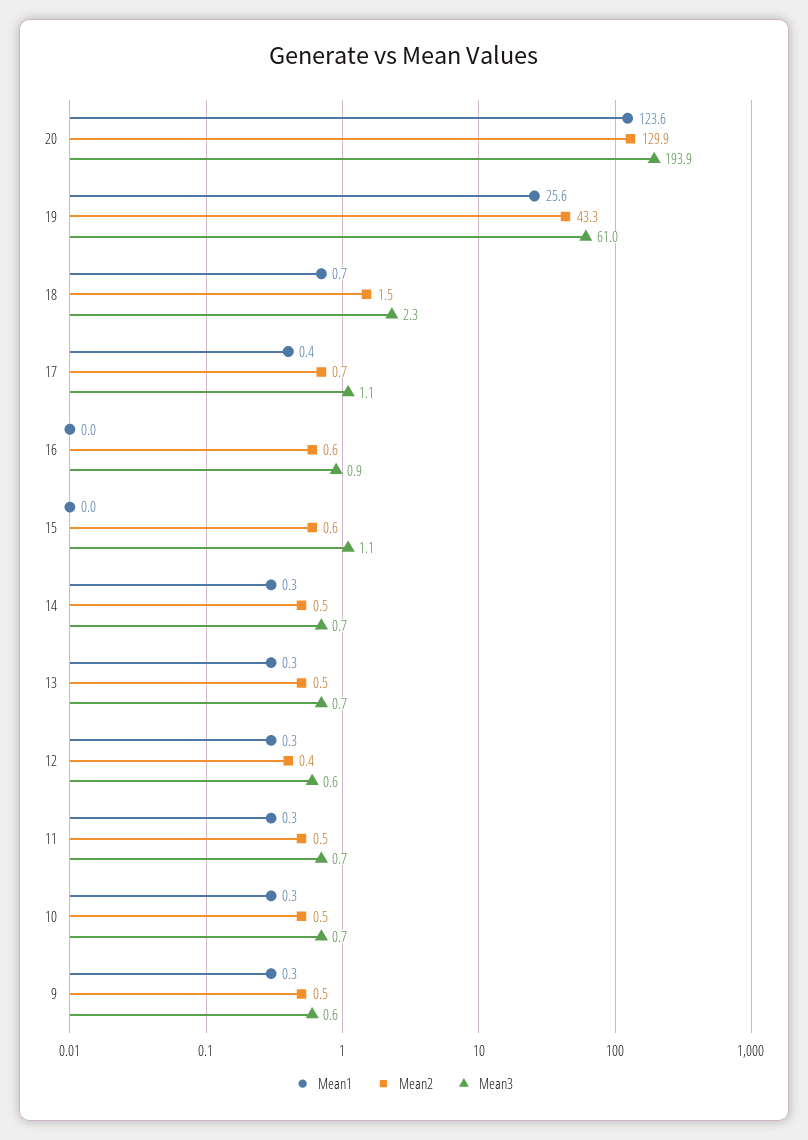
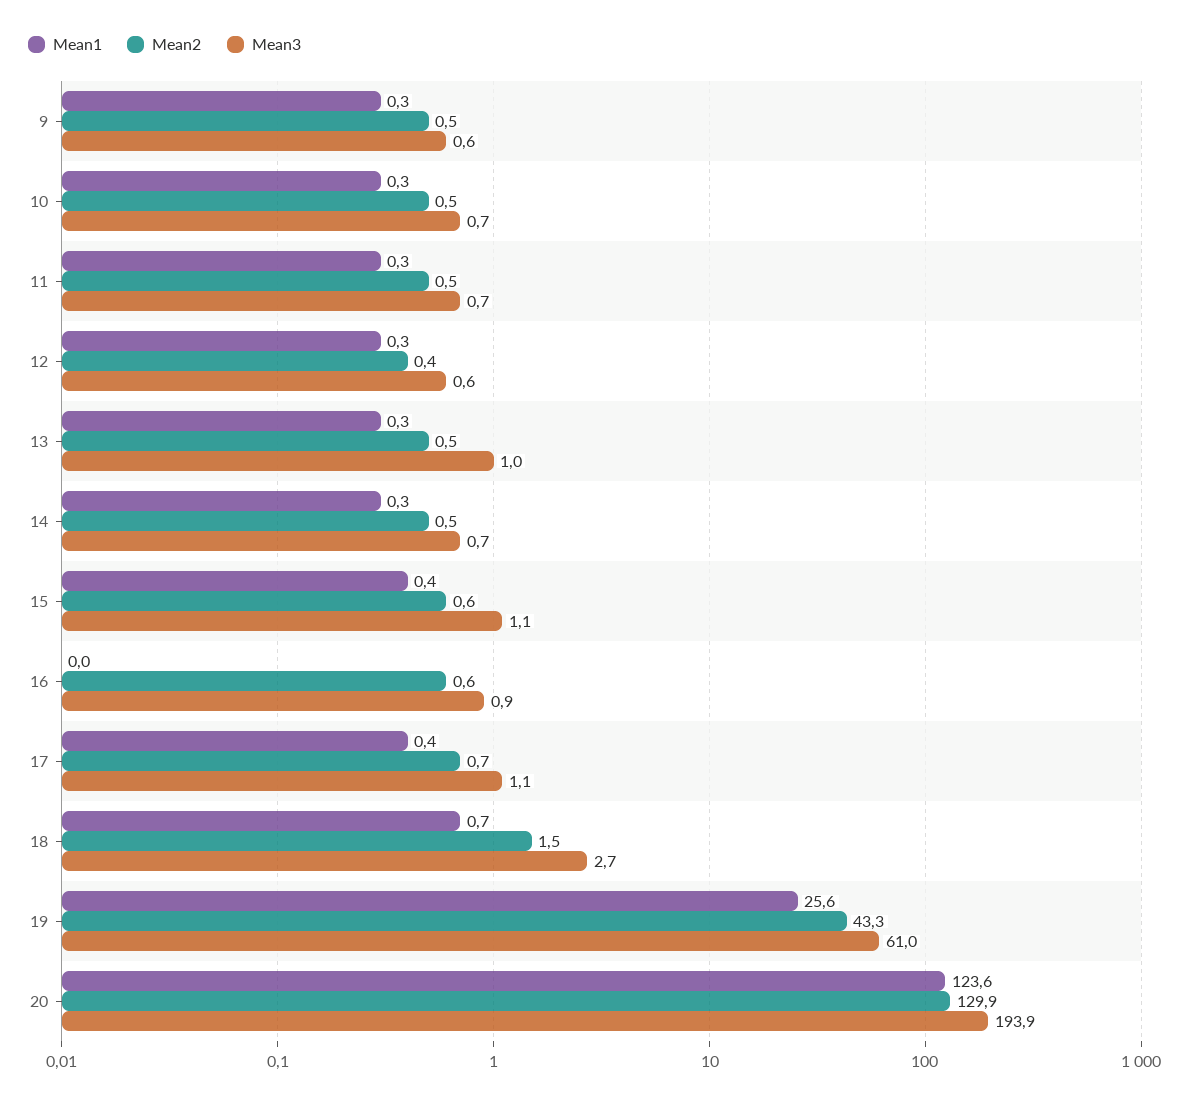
  {
    "Mean1": {
      "20": 123.6,
      "19": 25.6,
      "18": 0.7,
      "17": 0.4,
      "16": 0,
-     "15": 0,
+     "15": 0.4,
      "14": 0.3,
      "13": 0.3,
      "12": 0.3,
      "11": 0.3,
      "10": 0.3,
      "9": 0.3
    },
    "Mean2": {
      "20": 129.9,
      "19": 43.3,
      "18": 1.5,
      "17": 0.7,
      "16": 0.6,
      "15": 0.6,
      "14": 0.5,
      "13": 0.5,
      "12": 0.4,
      "11": 0.5,
      "10": 0.5,
      "9": 0.5
    },
    "Mean3": {
      "20": 193.9,
      "19": 61,
-     "18": 2.3,
+     "18": 2.7,
      "17": 1.1,
      "16": 0.9,
      "15": 1.1,
      "14": 0.7,
-     "13": 0.7,
+     "13": 1,
      "12": 0.6,
      "11": 0.7,
      "10": 0.7,
      "9": 0.6
    }
  }

